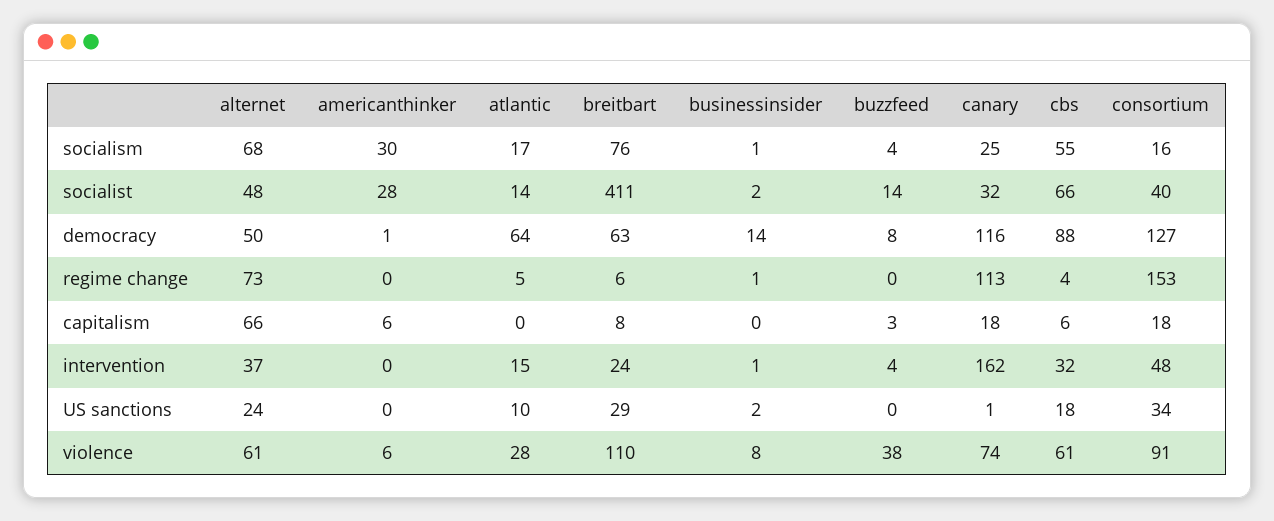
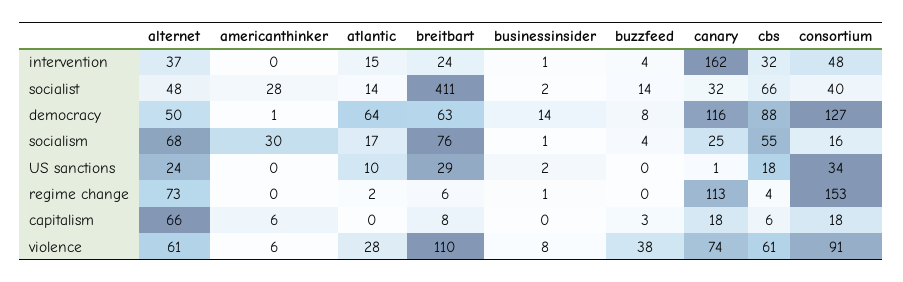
  {
    "alternet": {
      "socialism": 68,
      "socialist": 48,
      "democracy": 50,
      "regime change": 73,
      "capitalism": 66,
      "intervention": 37,
      "US sanctions": 24,
      "violence": 61
    },
    "americanthinker": {
      "socialism": 30,
      "socialist": 28,
      "democracy": 1,
      "regime change": 0,
      "capitalism": 6,
      "intervention": 0,
      "US sanctions": 0,
      "violence": 6
    },
    "atlantic": {
      "socialism": 17,
      "socialist": 14,
      "democracy": 64,
-     "regime change": 5,
+     "regime change": 2,
      "capitalism": 0,
      "intervention": 15,
      "US sanctions": 10,
      "violence": 28
    },
    "breitbart": {
      "socialism": 76,
      "socialist": 411,
      "democracy": 63,
      "regime change": 6,
      "capitalism": 8,
      "intervention": 24,
      "US sanctions": 29,
      "violence": 110
    },
    "businessinsider": {
      "socialism": 1,
      "socialist": 2,
      "democracy": 14,
      "regime change": 1,
      "capitalism": 0,
      "intervention": 1,
      "US sanctions": 2,
      "violence": 8
    },
    "buzzfeed": {
      "socialism": 4,
      "socialist": 14,
      "democracy": 8,
      "regime change": 0,
      "capitalism": 3,
      "intervention": 4,
      "US sanctions": 0,
      "violence": 38
    },
    "canary": {
      "socialism": 25,
      "socialist": 32,
      "democracy": 116,
      "regime change": 113,
      "capitalism": 18,
      "intervention": 162,
      "US sanctions": 1,
      "violence": 74
    },
    "cbs": {
      "socialism": 55,
      "socialist": 66,
      "democracy": 88,
      "regime change": 4,
      "capitalism": 6,
      "intervention": 32,
      "US sanctions": 18,
      "violence": 61
    },
    "consortium": {
      "socialism": 16,
      "socialist": 40,
      "democracy": 127,
      "regime change": 153,
      "capitalism": 18,
      "intervention": 48,
      "US sanctions": 34,
      "violence": 91
    }
  }

